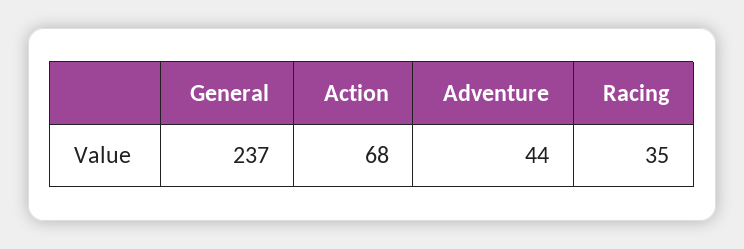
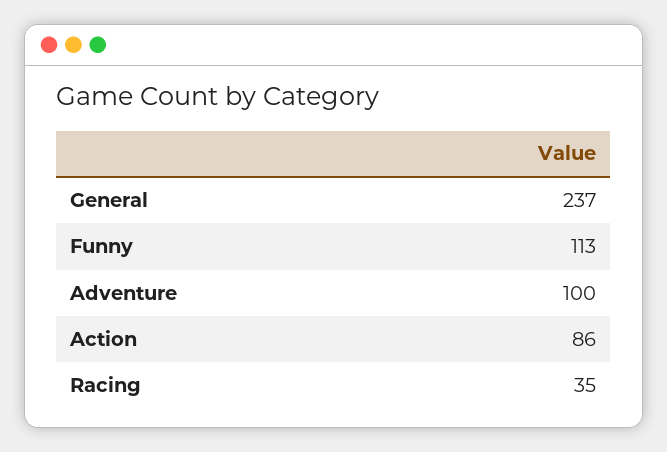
  {
    "General": 237,
-   "Action": 68,
+   "Action": 86,
-   "Adventure": 44,
+   "Adventure": 100,
-   "Racing": 35
+   "Racing": 35,
+   "Funny": 113
  }

